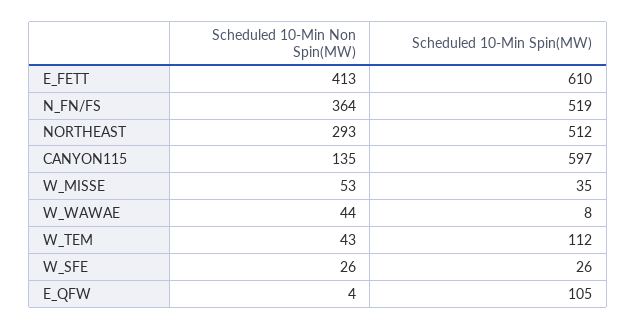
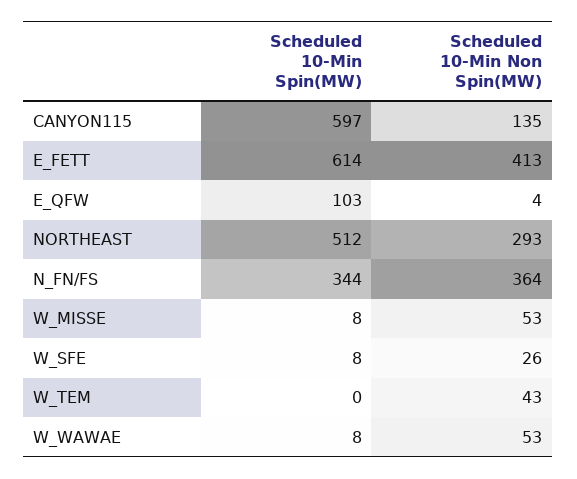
  {
    "Scheduled 10-Min Non Spin(MW)": {
      "E_FETT": 413,
      "N_FN/FS": 364,
      "NORTHEAST": 293,
      "CANYON115": 135,
      "W_MISSE": 53,
-     "W_WAWAE": 44,
+     "W_WAWAE": 53,
      "W_TEM": 43,
      "W_SFE": 26,
      "E_QFW": 4
    },
    "Scheduled 10-Min Spin(MW)": {
-     "E_FETT": 610,
+     "E_FETT": 614,
-     "N_FN/FS": 519,
+     "N_FN/FS": 344,
      "NORTHEAST": 512,
      "CANYON115": 597,
-     "W_MISSE": 35,
+     "W_MISSE": 8,
      "W_WAWAE": 8,
-     "W_TEM": 112,
+     "W_TEM": 0,
-     "W_SFE": 26,
+     "W_SFE": 8,
-     "E_QFW": 105
+     "E_QFW": 103
    }
  }

